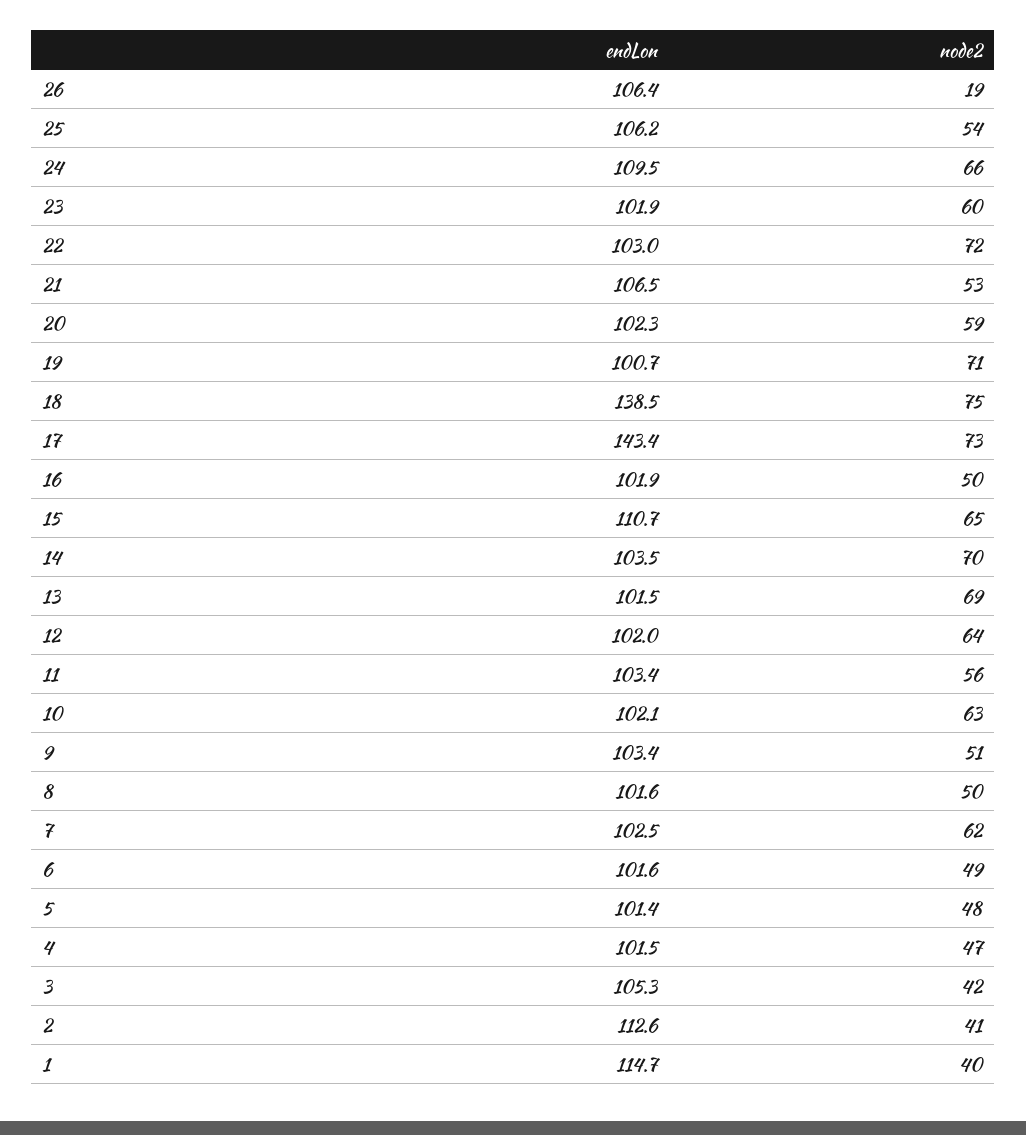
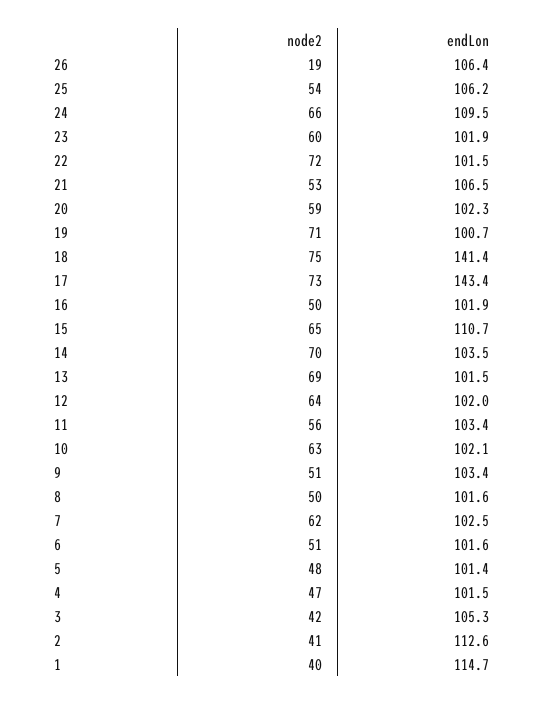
  {
    "endLon": {
      "26": 106.4,
      "25": 106.2,
      "24": 109.5,
      "23": 101.9,
-     "22": 103,
+     "22": 101.5,
      "21": 106.5,
      "20": 102.3,
      "19": 100.7,
-     "18": 138.5,
+     "18": 141.4,
      "17": 143.4,
      "16": 101.9,
      "15": 110.7,
      "14": 103.5,
      "13": 101.5,
      "12": 102,
      "11": 103.4,
      "10": 102.1,
      "9": 103.4,
      "8": 101.6,
      "7": 102.5,
      "6": 101.6,
      "5": 101.4,
      "4": 101.5,
      "3": 105.3,
      "2": 112.6,
      "1": 114.7
    },
    "node2": {
      "26": 19,
      "25": 54,
      "24": 66,
      "23": 60,
      "22": 72,
      "21": 53,
      "20": 59,
      "19": 71,
      "18": 75,
      "17": 73,
      "16": 50,
      "15": 65,
      "14": 70,
      "13": 69,
      "12": 64,
      "11": 56,
      "10": 63,
      "9": 51,
      "8": 50,
      "7": 62,
-     "6": 49,
+     "6": 51,
      "5": 48,
      "4": 47,
      "3": 42,
      "2": 41,
      "1": 40
    }
  }

